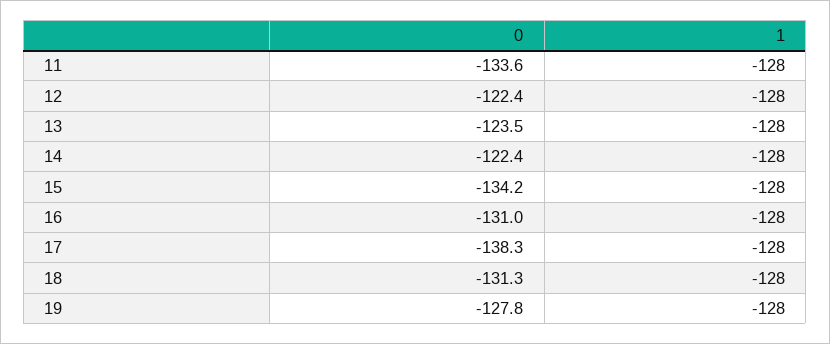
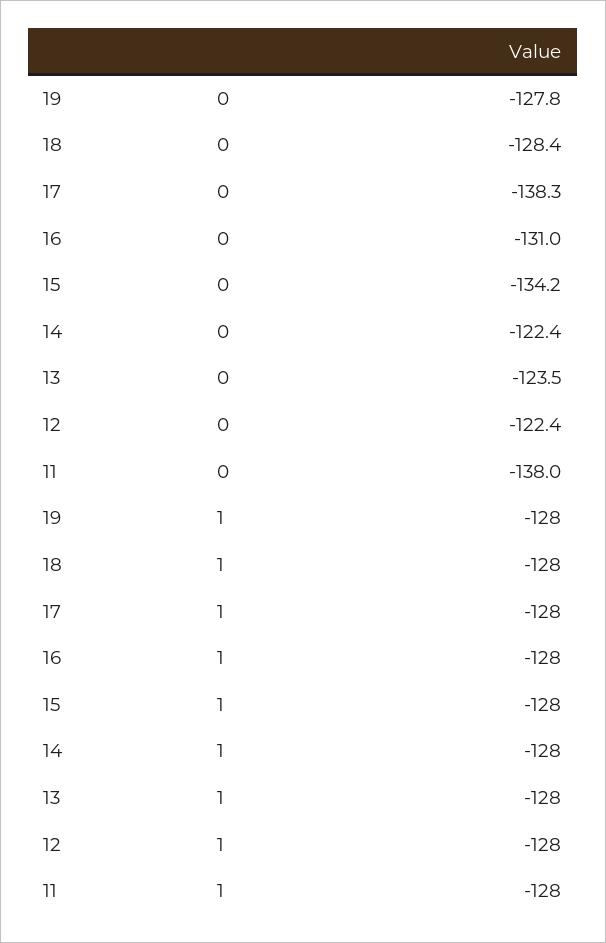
  {
    "0": {
-     "11": -133.6,
+     "11": -138,
      "12": -122.4,
      "13": -123.5,
      "14": -122.4,
      "15": -134.2,
      "16": -131,
      "17": -138.3,
-     "18": -131.3,
+     "18": -128.4,
      "19": -127.8
    },
    "1": {
      "11": -128,
      "12": -128,
      "13": -128,
      "14": -128,
      "15": -128,
      "16": -128,
      "17": -128,
      "18": -128,
      "19": -128
    }
  }

